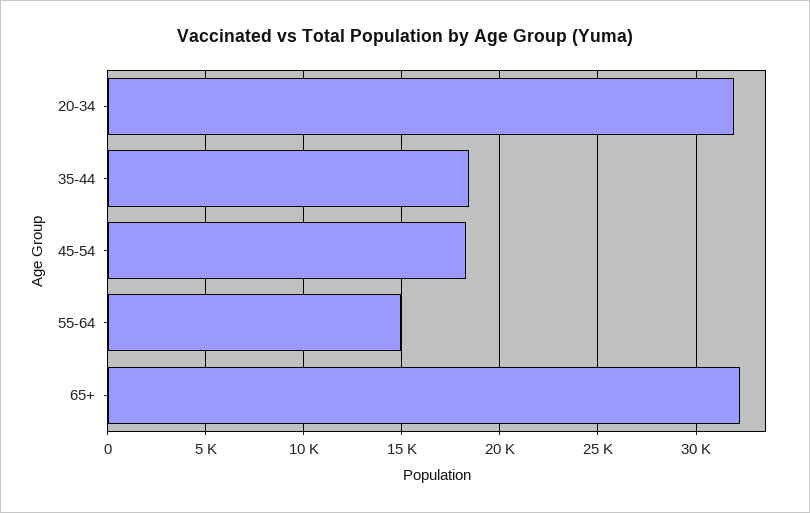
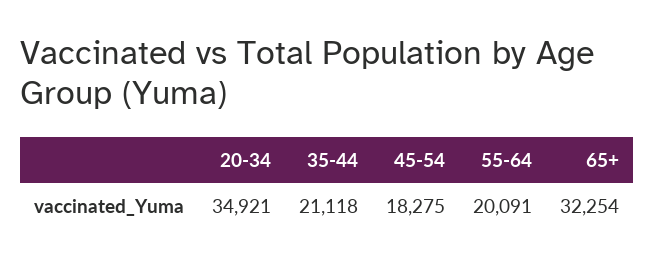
  {
-   "20-34": 32000,
+   "20-34": 34921,
-   "35-44": 18500,
+   "35-44": 21118,
    "45-54": 18275,
-   "55-64": 15000,
+   "55-64": 20091,
    "65+": 32254
  }

